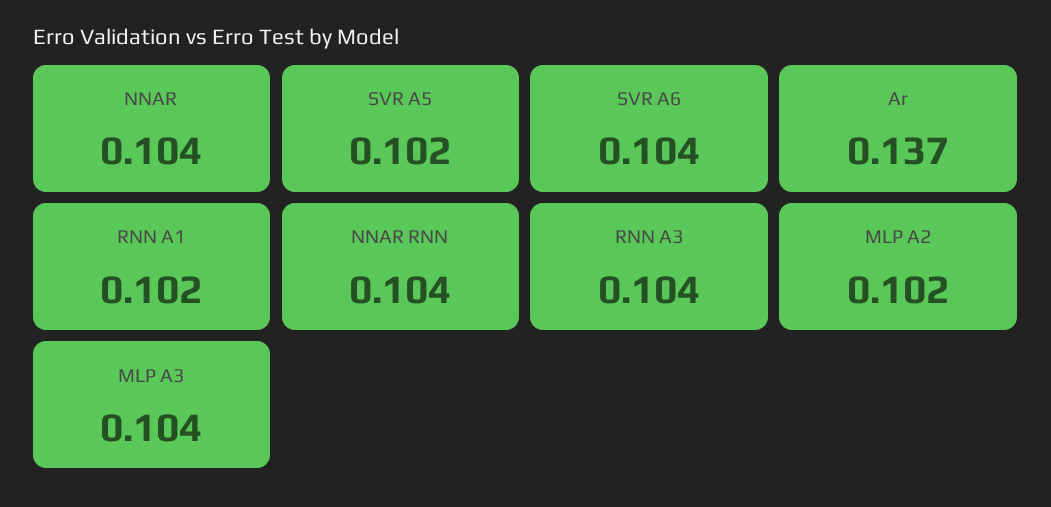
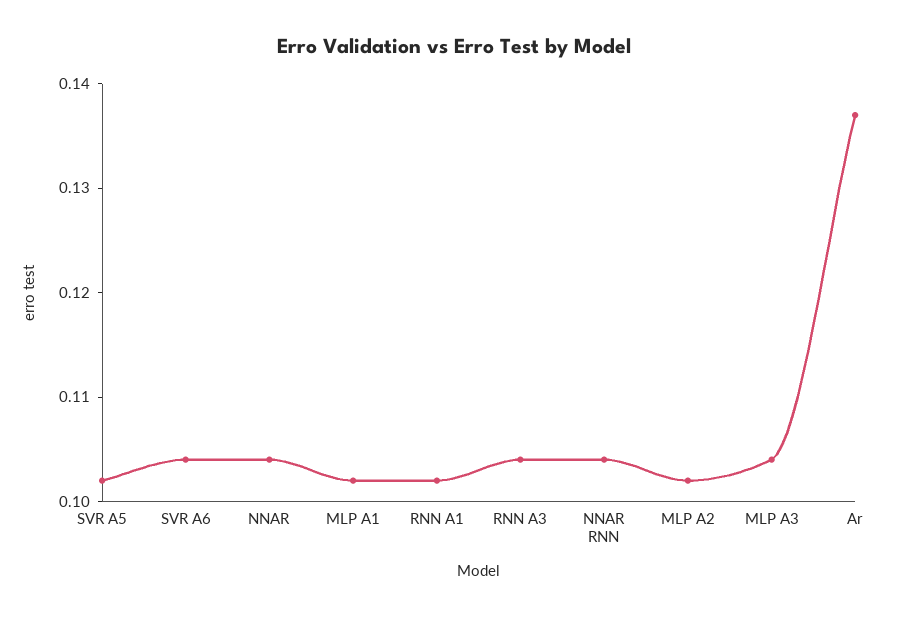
  {
    "NNAR": 0.104,
    "SVR A5": 0.102,
    "SVR A6": 0.104,
    "Ar": 0.137,
    "RNN A1": 0.102,
    "NNAR RNN": 0.104,
    "RNN A3": 0.104,
    "MLP A2": 0.102,
-   "MLP A3": 0.104
+   "MLP A3": 0.104,
+   "MLP A1": 0.102
  }

